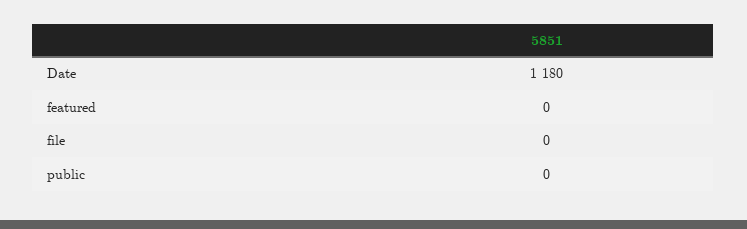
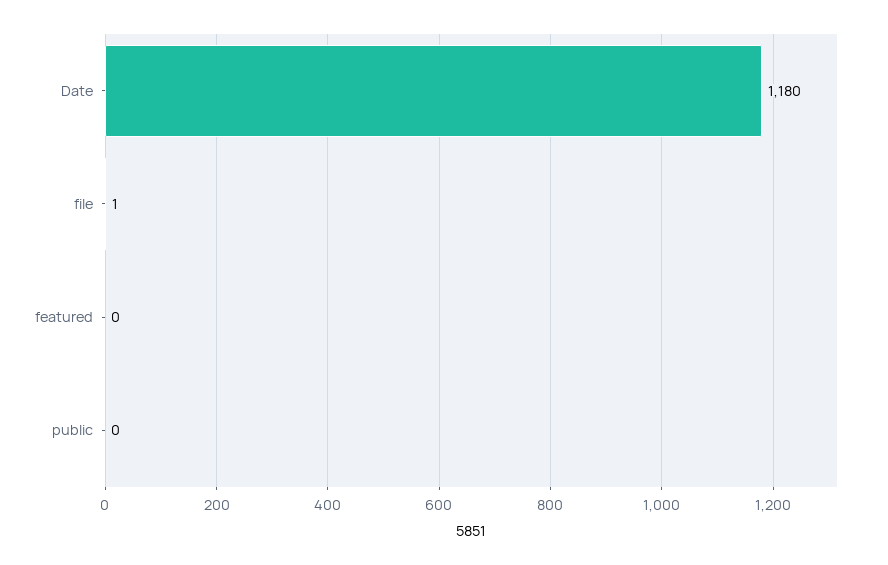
  {
    "Date": 1180,
    "featured": 0,
-   "file": 0,
+   "file": 1,
    "public": 0
  }

